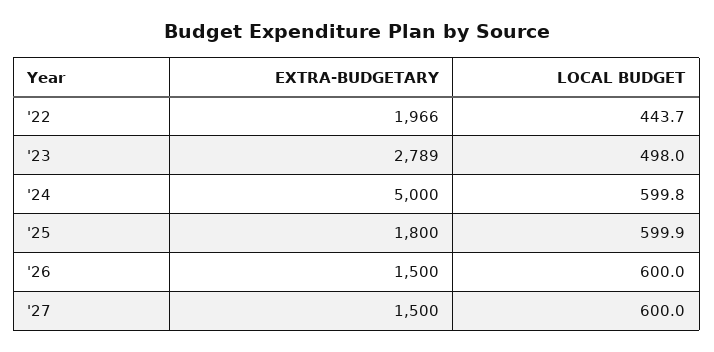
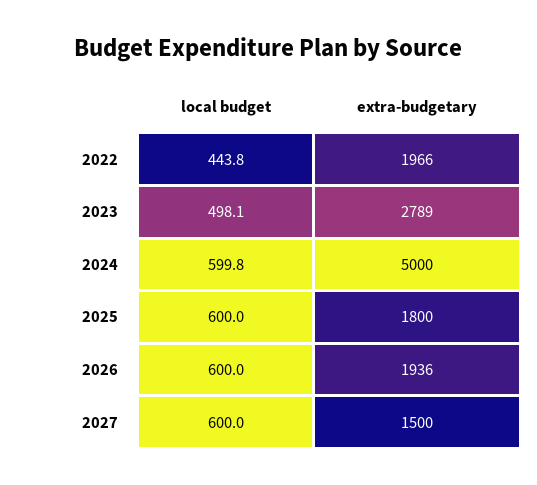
  {
    "EXTRA-BUDGETARY": {
      "'22": 1966,
      "'23": 2789,
      "'24": 5000,
      "'25": 1800,
-     "'26": 1500,
+     "'26": 1936,
      "'27": 1500
    },
    "LOCAL BUDGET": {
-     "'22": 443.7,
+     "'22": 443.8,
-     "'23": 498,
+     "'23": 498.1,
      "'24": 599.8,
-     "'25": 599.9,
+     "'25": 600,
      "'26": 600,
      "'27": 600
    }
  }

